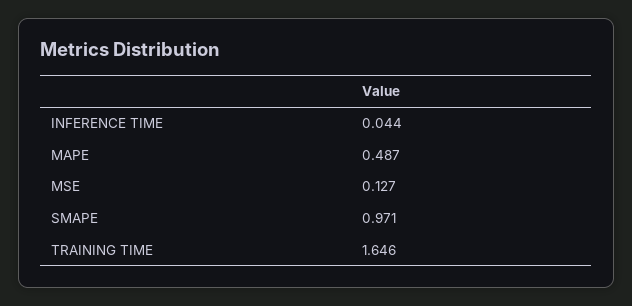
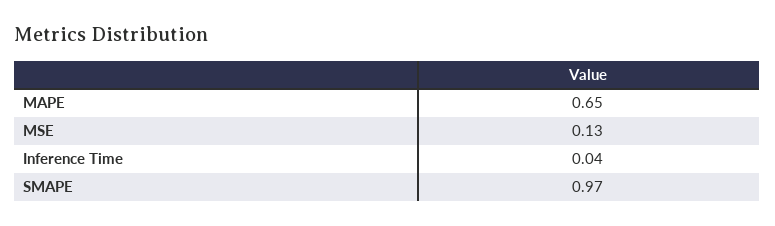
  {
    "INFERENCE TIME": 0.044,
-   "MAPE": 0.487,
+   "MAPE": 0.65,
    "MSE": 0.127,
-   "SMAPE": 0.971,
+   "SMAPE": 0.971
-   "TRAINING TIME": 1.646
  }

